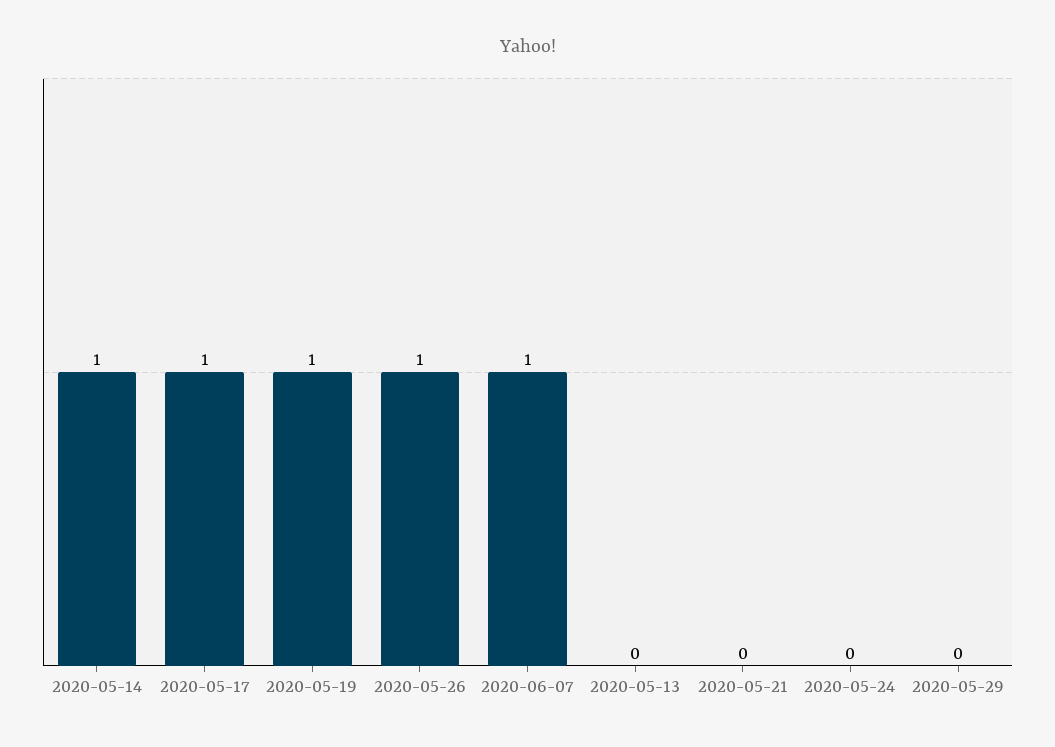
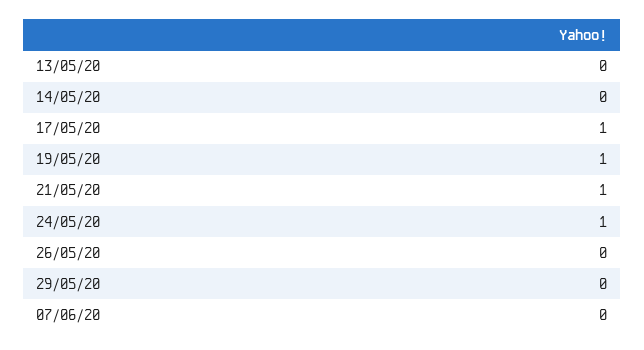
  {
-   "2020-05-14": 1,
+   "2020-05-14": 0,
    "2020-05-17": 1,
    "2020-05-19": 1,
-   "2020-05-26": 1,
+   "2020-05-26": 0,
-   "2020-06-07": 1,
+   "2020-06-07": 0,
    "2020-05-13": 0,
-   "2020-05-21": 0,
+   "2020-05-21": 1,
-   "2020-05-24": 0,
+   "2020-05-24": 1,
    "2020-05-29": 0
  }

